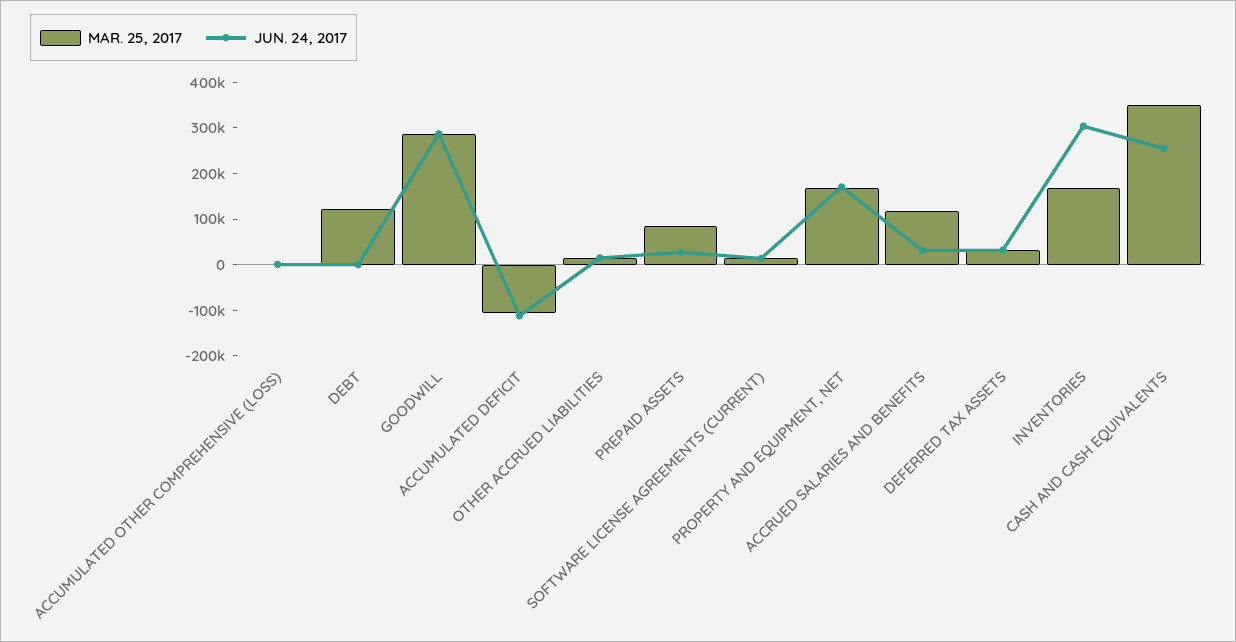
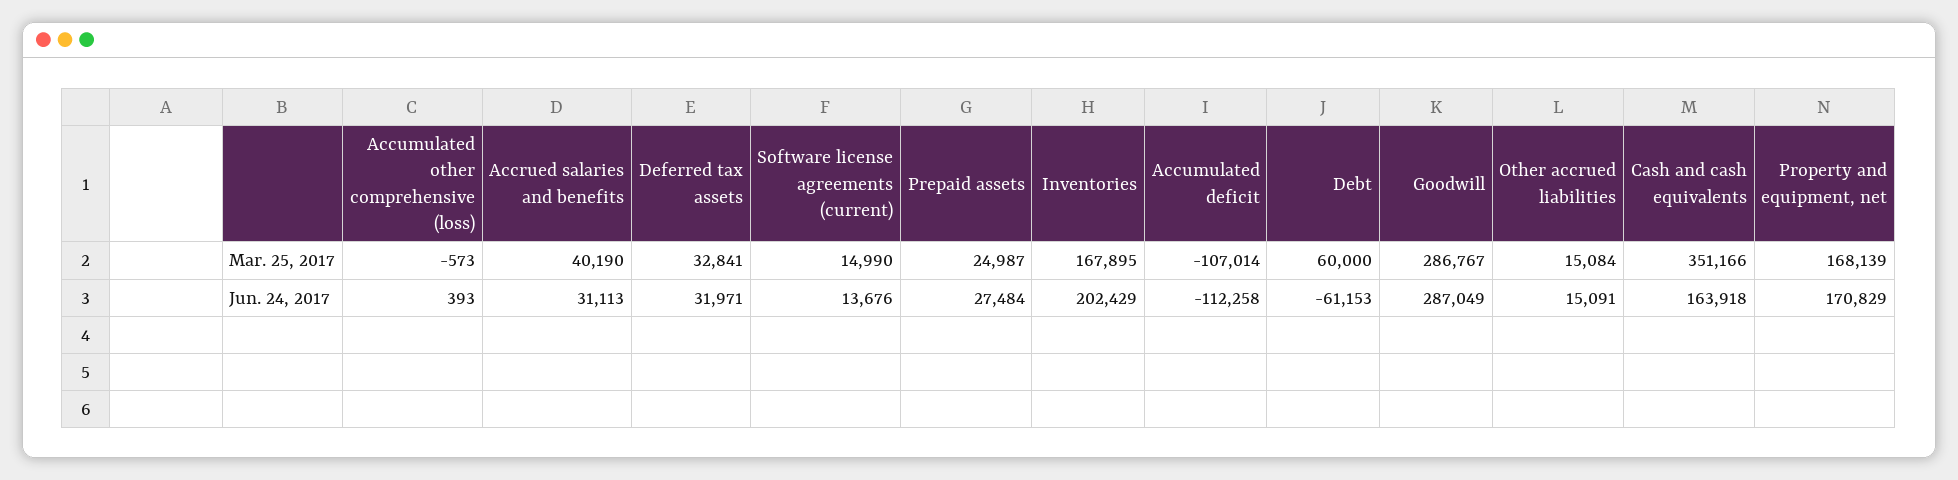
  {
    "MAR. 25, 2017": {
      "ACCUMULATED OTHER COMPREHENSIVE (LOSS)": -573,
-     "DEBT": 120000,
+     "DEBT": 60000,
      "GOODWILL": 286767,
      "ACCUMULATED DEFICIT": -107014,
      "OTHER ACCRUED LIABILITIES": 15084,
-     "PREPAID ASSETS": 80000,
+     "PREPAID ASSETS": 24987,
      "SOFTWARE LICENSE AGREEMENTS (CURRENT)": 14990,
      "PROPERTY AND EQUIPMENT, NET": 168139,
-     "ACCRUED SALARIES AND BENEFITS": 120000,
+     "ACCRUED SALARIES AND BENEFITS": 40190,
      "DEFERRED TAX ASSETS": 32841,
      "INVENTORIES": 167895,
      "CASH AND CASH EQUIVALENTS": 351166
    },
    "JUN. 24, 2017": {
      "ACCUMULATED OTHER COMPREHENSIVE (LOSS)": 393,
-     "DEBT": 0,
+     "DEBT": -61153,
      "GOODWILL": 287049,
      "ACCUMULATED DEFICIT": -112258,
      "OTHER ACCRUED LIABILITIES": 15091,
      "PREPAID ASSETS": 27484,
      "SOFTWARE LICENSE AGREEMENTS (CURRENT)": 13676,
      "PROPERTY AND EQUIPMENT, NET": 170829,
      "ACCRUED SALARIES AND BENEFITS": 31113,
      "DEFERRED TAX ASSETS": 31971,
-     "INVENTORIES": 300000,
+     "INVENTORIES": 202429,
-     "CASH AND CASH EQUIVALENTS": 260000
+     "CASH AND CASH EQUIVALENTS": 163918
    }
  }

